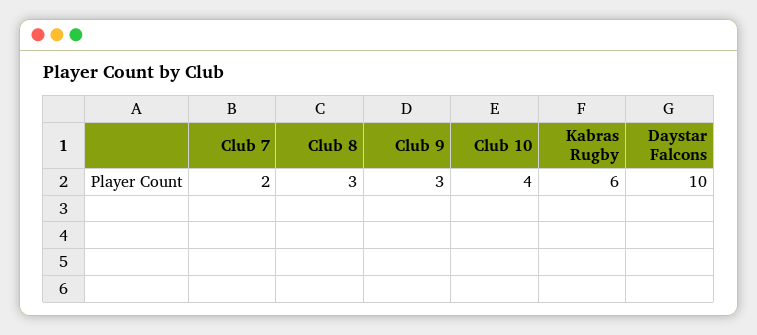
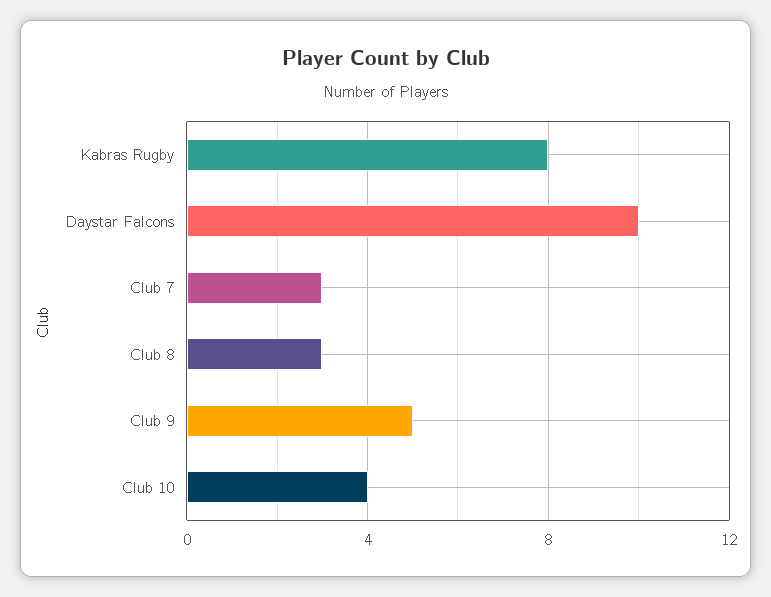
  {
-   "Club 7": 2,
+   "Club 7": 3,
    "Club 8": 3,
-   "Club 9": 3,
+   "Club 9": 5,
    "Club 10": 4,
-   "Kabras Rugby": 6,
+   "Kabras Rugby": 8,
    "Daystar Falcons": 10
  }

